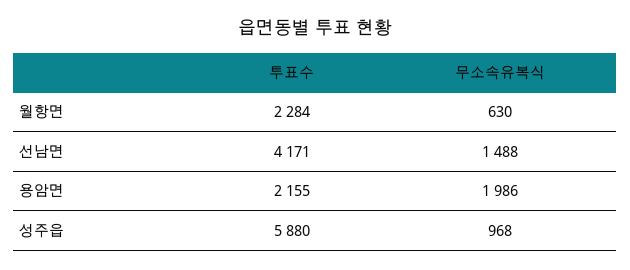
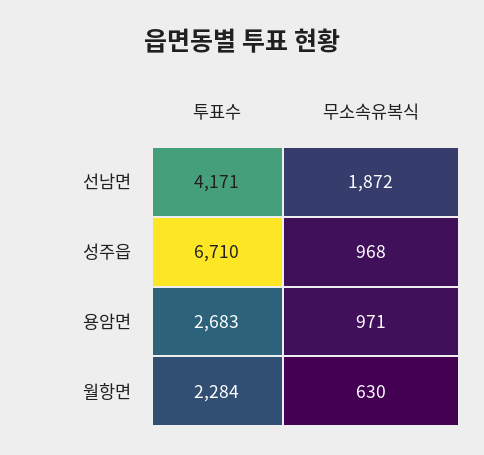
  {
    "투표수": {
      "월항면": 2284,
      "선남면": 4171,
-     "용암면": 2155,
+     "용암면": 2683,
-     "성주읍": 5880
+     "성주읍": 6710
    },
    "무소속유복식": {
      "월항면": 630,
-     "선남면": 1488,
+     "선남면": 1872,
-     "용암면": 1986,
+     "용암면": 971,
      "성주읍": 968
    }
  }

